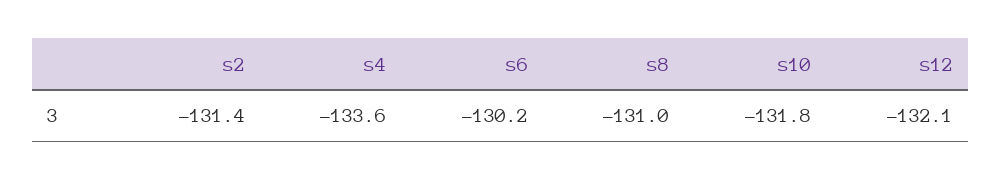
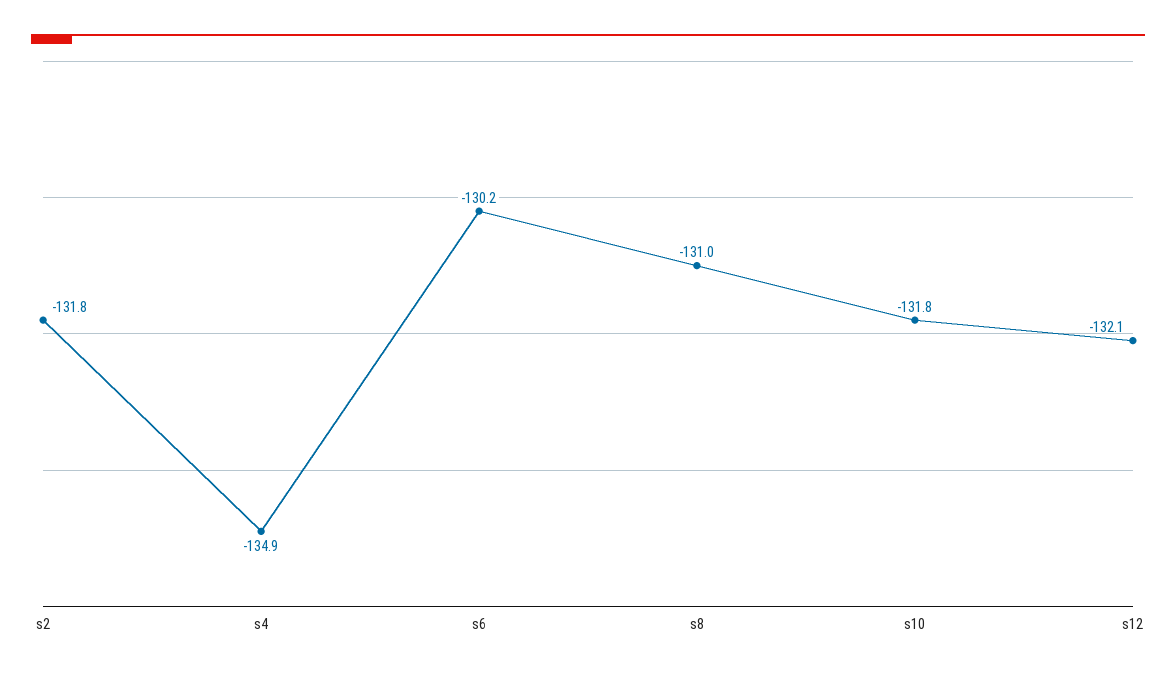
  {
-   "s2": -131.4,
+   "s2": -131.8,
-   "s4": -133.6,
+   "s4": -134.9,
    "s6": -130.2,
    "s8": -131,
    "s10": -131.8,
    "s12": -132.1
  }

